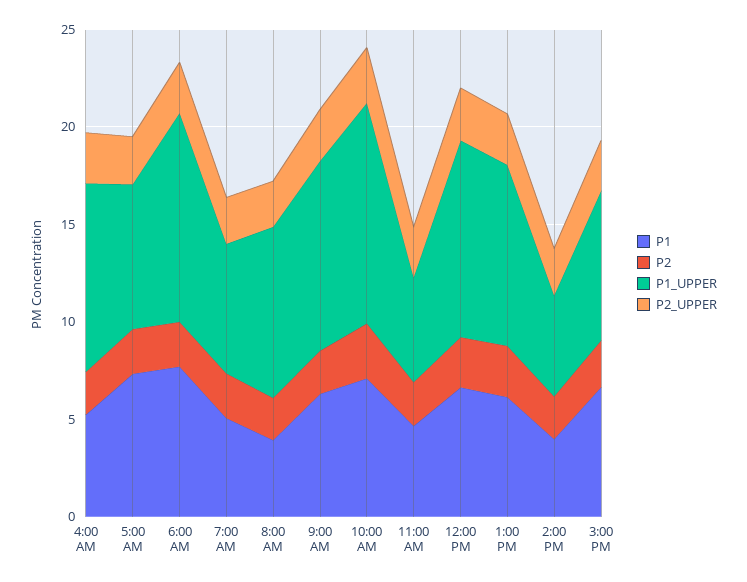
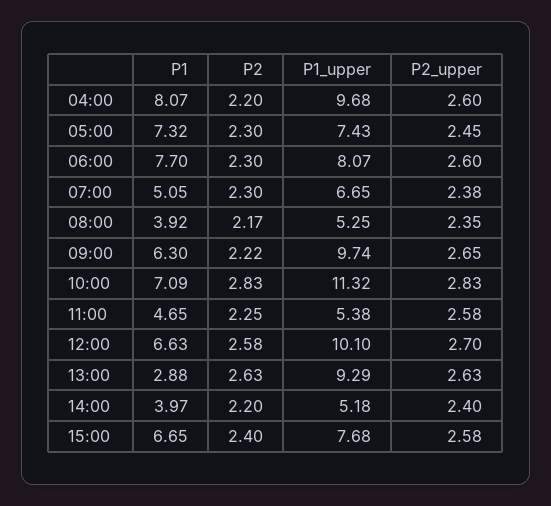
  {
    "P1": {
-     "4:00 AM": 5,
+     "4:00 AM": 8.07,
      "5:00 AM": 7.32,
      "6:00 AM": 7.7,
      "7:00 AM": 5.05,
      "8:00 AM": 3.92,
      "9:00 AM": 6.3,
      "10:00 AM": 7.09,
      "11:00 AM": 4.65,
      "12:00 PM": 6.63,
-     "1:00 PM": 6,
+     "1:00 PM": 2.88,
      "2:00 PM": 3.97,
      "3:00 PM": 6.65
    },
    "P2": {
      "4:00 AM": 2.2,
      "5:00 AM": 2.3,
      "6:00 AM": 2.3,
      "7:00 AM": 2.3,
      "8:00 AM": 2.17,
      "9:00 AM": 2.22,
      "10:00 AM": 2.83,
      "11:00 AM": 2.25,
      "12:00 PM": 2.58,
      "1:00 PM": 2.63,
      "2:00 PM": 2.2,
      "3:00 PM": 2.4
    },
    "P1_UPPER": {
      "4:00 AM": 9.68,
      "5:00 AM": 7.43,
-     "6:00 AM": 11,
+     "6:00 AM": 8.07,
      "7:00 AM": 6.65,
-     "8:00 AM": 9,
+     "8:00 AM": 5.25,
      "9:00 AM": 9.74,
      "10:00 AM": 11.32,
      "11:00 AM": 5.38,
      "12:00 PM": 10.1,
      "1:00 PM": 9.29,
      "2:00 PM": 5.18,
      "3:00 PM": 7.68
    },
    "P2_UPPER": {
      "4:00 AM": 2.6,
      "5:00 AM": 2.45,
      "6:00 AM": 2.6,
      "7:00 AM": 2.38,
      "8:00 AM": 2.35,
      "9:00 AM": 2.65,
      "10:00 AM": 2.83,
      "11:00 AM": 2.58,
      "12:00 PM": 2.7,
      "1:00 PM": 2.63,
      "2:00 PM": 2.4,
      "3:00 PM": 2.58
    }
  }

